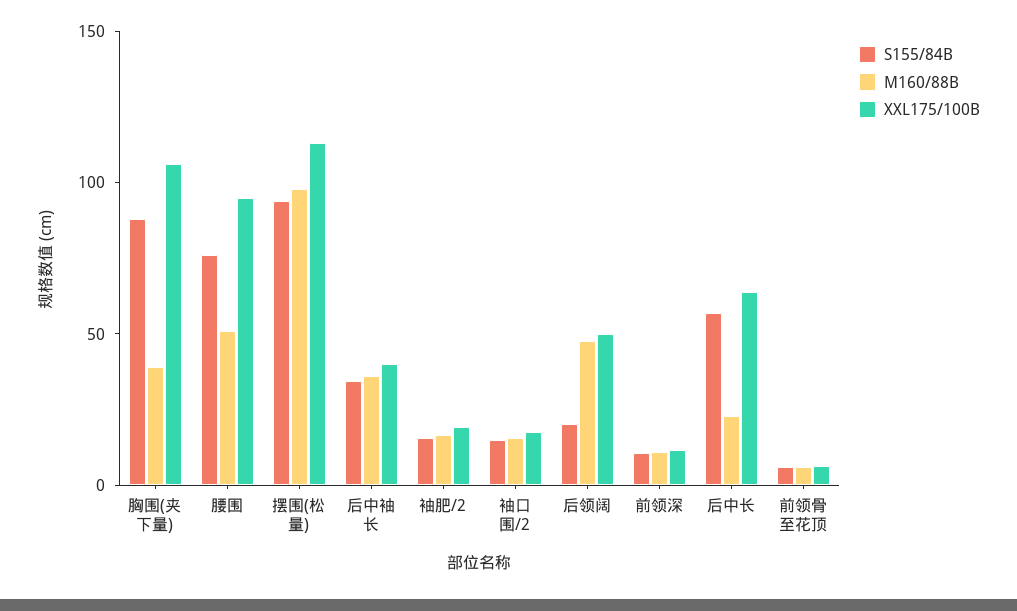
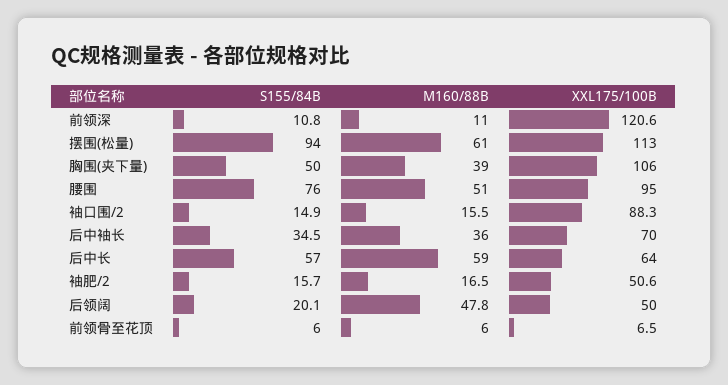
  {
    "S155/84B": {
-     "胸围(夹下量)": 90,
+     "胸围(夹下量)": 50,
      "腰围": 76,
      "摆围(松量)": 94,
      "后中袖长": 34.5,
      "袖肥/2": 15.7,
      "袖口围/2": 14.9,
      "后领阔": 20.1,
      "前领深": 10.8,
      "后中长": 57,
      "前领骨至花顶": 6
    },
    "M160/88B": {
      "胸围(夹下量)": 39,
      "腰围": 51,
-     "摆围(松量)": 100,
+     "摆围(松量)": 61,
      "后中袖长": 36,
      "袖肥/2": 16.5,
      "袖口围/2": 15.5,
      "后领阔": 47.8,
      "前领深": 11,
-     "后中长": 20,
+     "后中长": 59,
      "前领骨至花顶": 6
    },
    "XXL175/100B": {
      "胸围(夹下量)": 106,
      "腰围": 95,
      "摆围(松量)": 113,
-     "后中袖长": 40,
+     "后中袖长": 70,
-     "袖肥/2": 20,
+     "袖肥/2": 50.6,
-     "袖口围/2": 20,
+     "袖口围/2": 88.3,
      "后领阔": 50,
-     "前领深": 10,
+     "前领深": 120.6,
      "后中长": 64,
      "前领骨至花顶": 6.5
    }
  }

